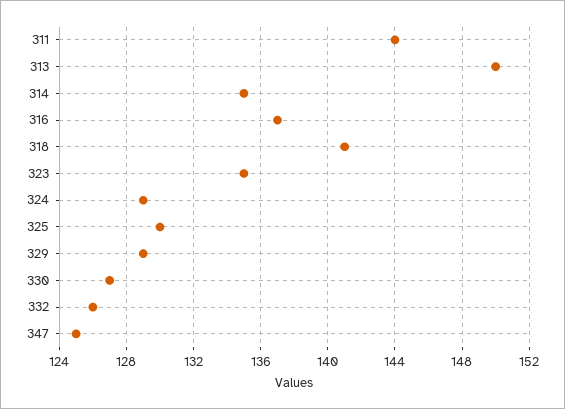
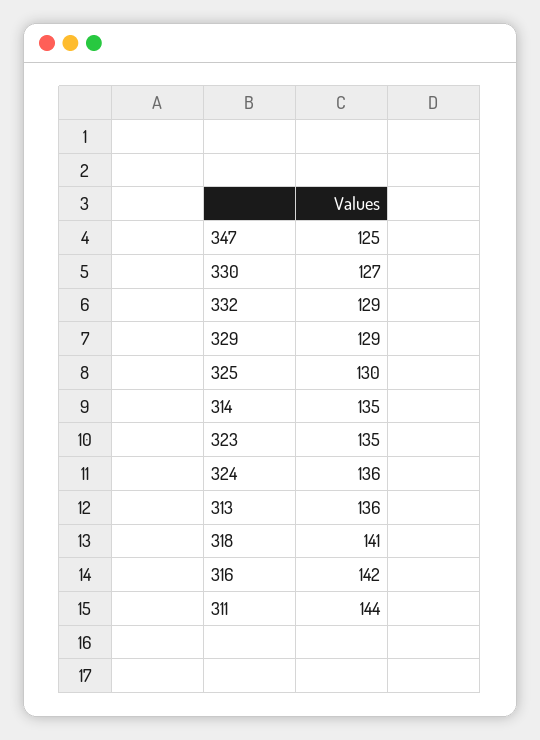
  {
    "311": 144,
-   "313": 150,
+   "313": 136,
    "314": 135,
-   "316": 137,
+   "316": 142,
    "318": 141,
    "323": 135,
-   "324": 129,
+   "324": 136,
    "325": 130,
    "329": 129,
    "330": 127,
-   "332": 126,
+   "332": 129,
    "347": 125
  }

